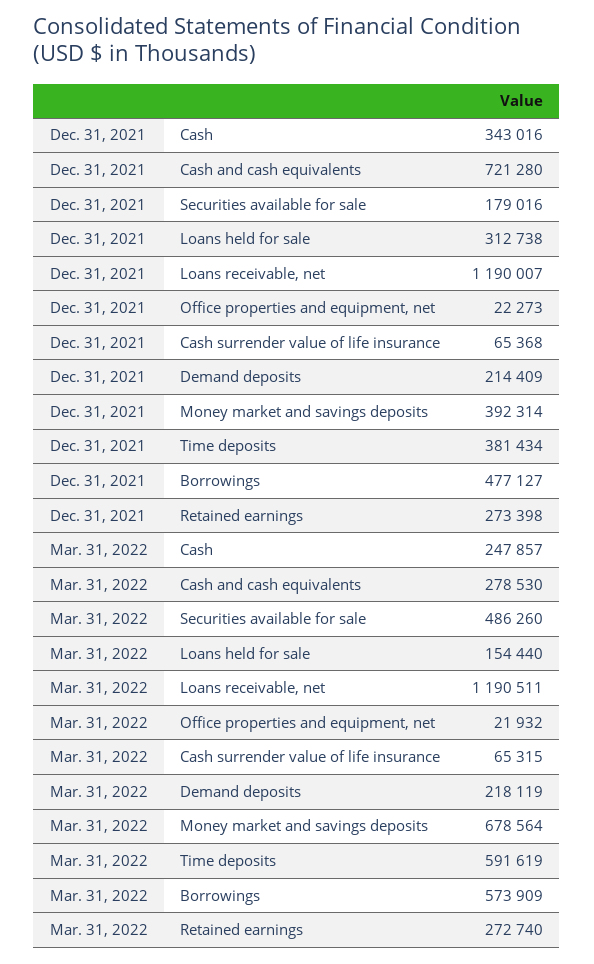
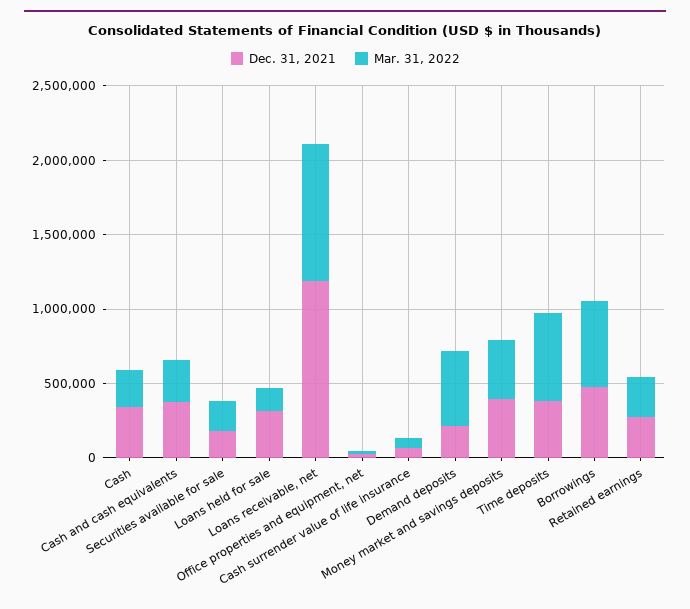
  {
    "Dec. 31, 2021": {
      "Cash": 343016,
-     "Cash and cash equivalents": 721280,
+     "Cash and cash equivalents": 400000,
      "Securities available for sale": 179016,
      "Loans held for sale": 312738,
      "Loans receivable, net": 1190007,
      "Office properties and equipment, net": 22273,
      "Cash surrender value of life insurance": 65368,
      "Demand deposits": 214409,
      "Money market and savings deposits": 392314,
      "Time deposits": 381434,
      "Borrowings": 477127,
      "Retained earnings": 273398
    },
    "Mar. 31, 2022": {
      "Cash": 247857,
      "Cash and cash equivalents": 278530,
-     "Securities available for sale": 486260,
+     "Securities available for sale": 200000,
      "Loans held for sale": 154440,
-     "Loans receivable, net": 1190511,
+     "Loans receivable, net": 900000,
      "Office properties and equipment, net": 21932,
      "Cash surrender value of life insurance": 65315,
-     "Demand deposits": 218119,
+     "Demand deposits": 500000,
-     "Money market and savings deposits": 678564,
+     "Money market and savings deposits": 400000,
      "Time deposits": 591619,
      "Borrowings": 573909,
      "Retained earnings": 272740
    }
  }

